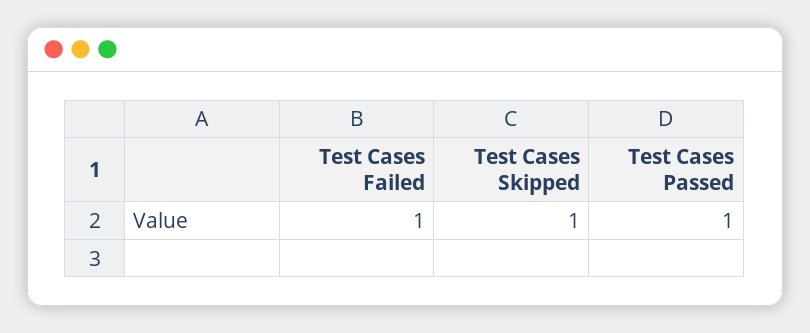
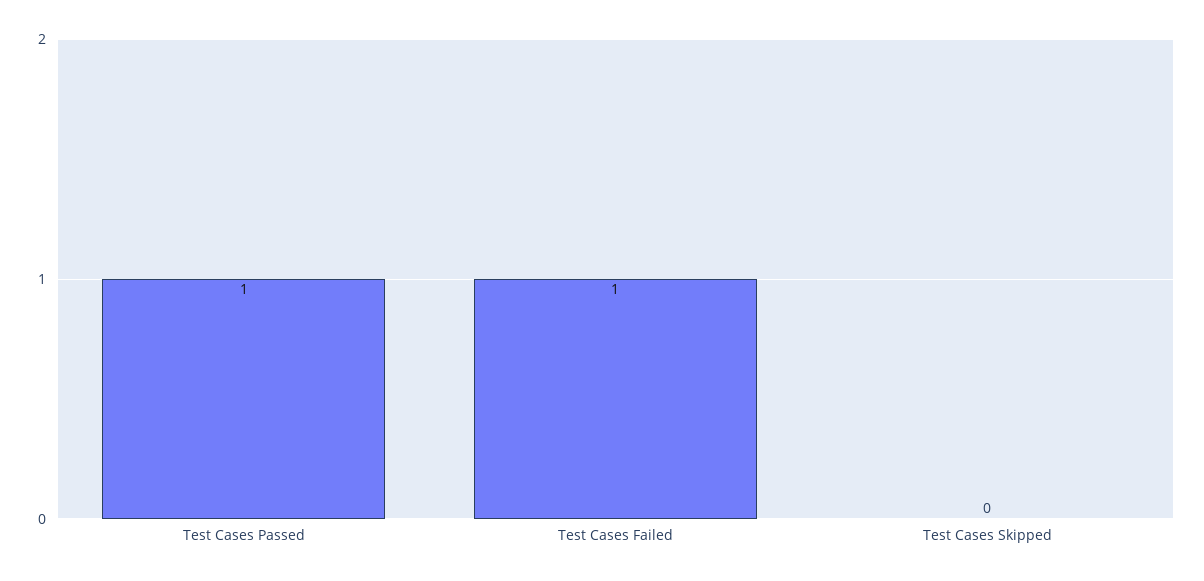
  {
    "Test Cases Failed": 1,
-   "Test Cases Skipped": 1,
+   "Test Cases Skipped": 0,
    "Test Cases Passed": 1
  }

